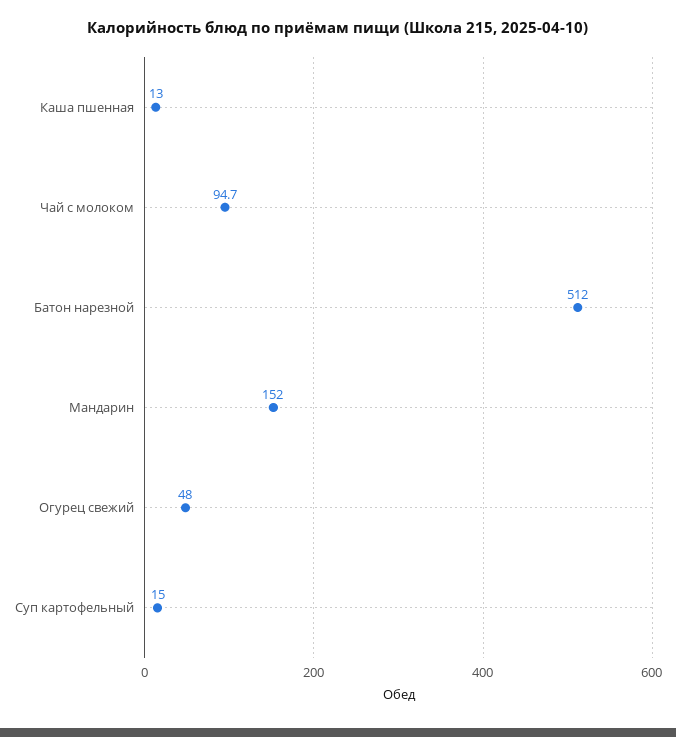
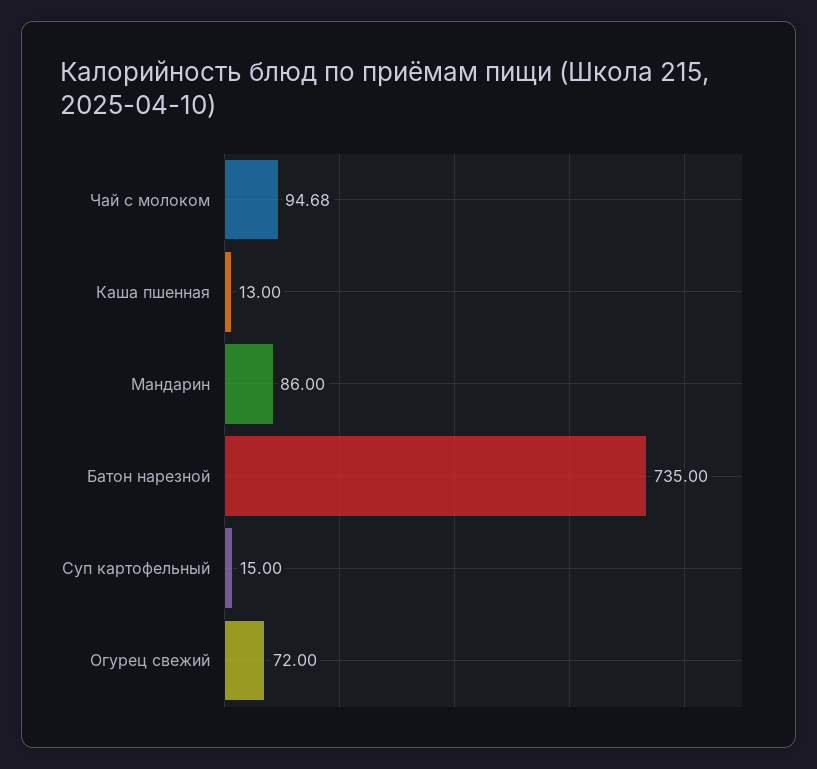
  {
    "Каша пшенная": 13,
    "Чай с молоком": 94.68,
-   "Батон нарезной": 512,
+   "Батон нарезной": 735,
-   "Мандарин": 152,
+   "Мандарин": 86,
-   "Огурец свежий": 48,
+   "Огурец свежий": 72,
    "Суп картофельный": 15
  }

